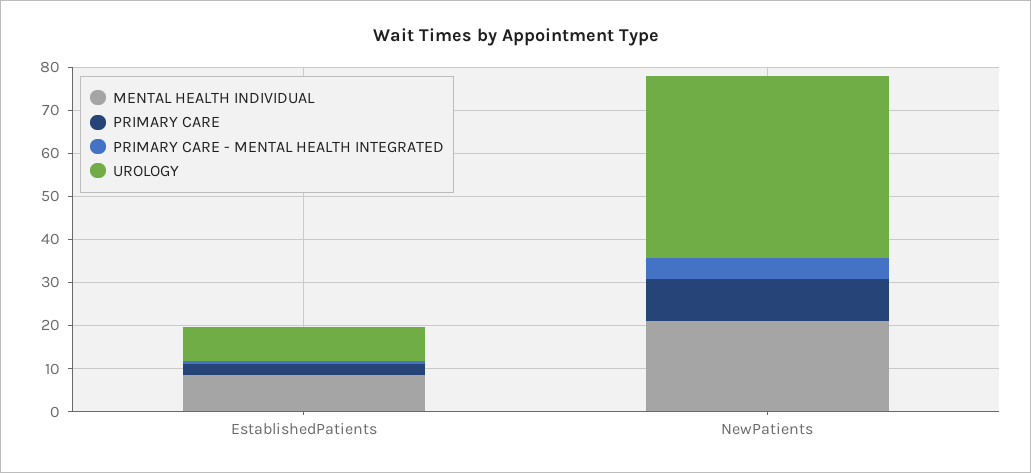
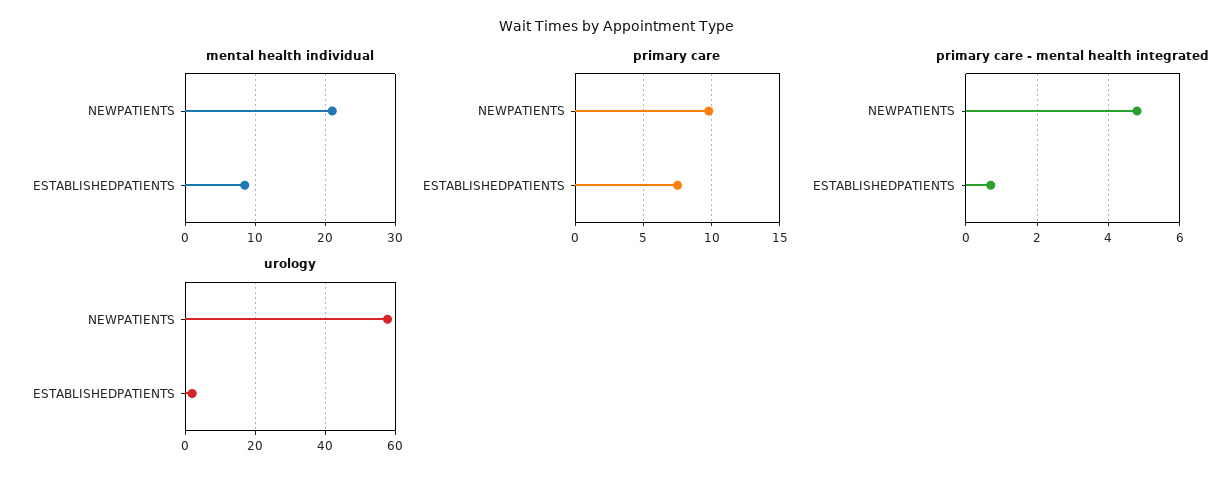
  {
    "MENTAL HEALTH INDIVIDUAL": {
      "EstablishedPatients": 9,
      "NewPatients": 21
    },
    "PRIMARY CARE": {
-     "EstablishedPatients": 2,
+     "EstablishedPatients": 7.5,
      "NewPatients": 10
    },
    "PRIMARY CARE - MENTAL HEALTH INTEGRATED": {
      "EstablishedPatients": 0.5,
      "NewPatients": 5
    },
    "UROLOGY": {
-     "EstablishedPatients": 8,
+     "EstablishedPatients": 2,
-     "NewPatients": 42
+     "NewPatients": 58
    }
  }

